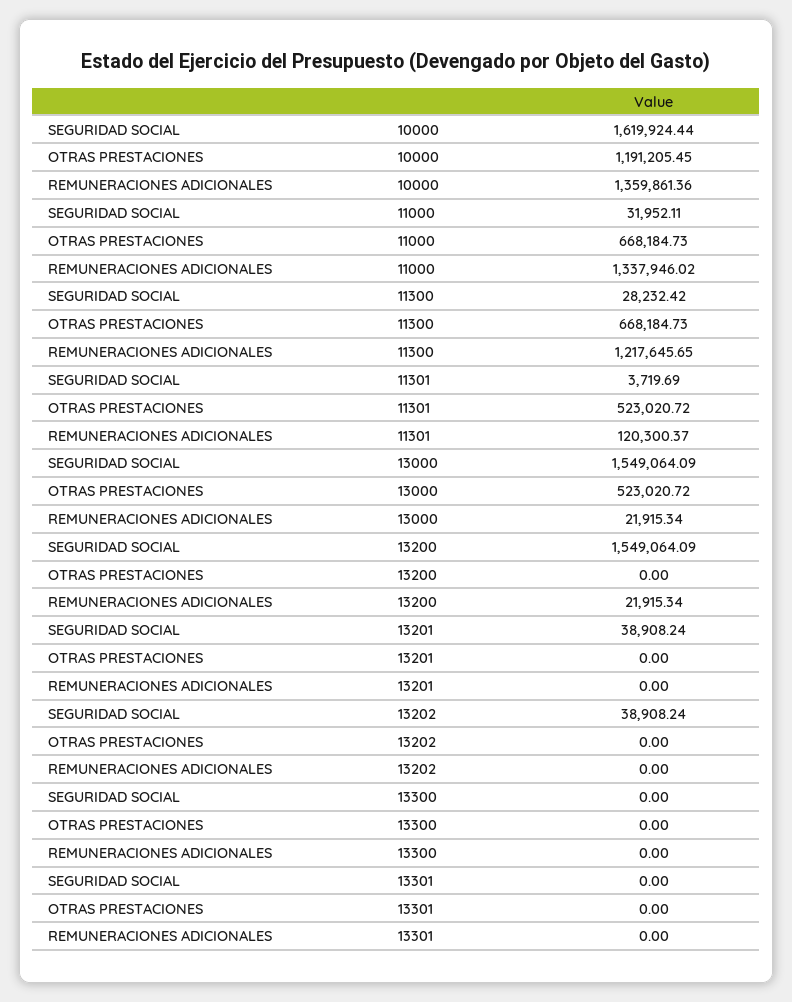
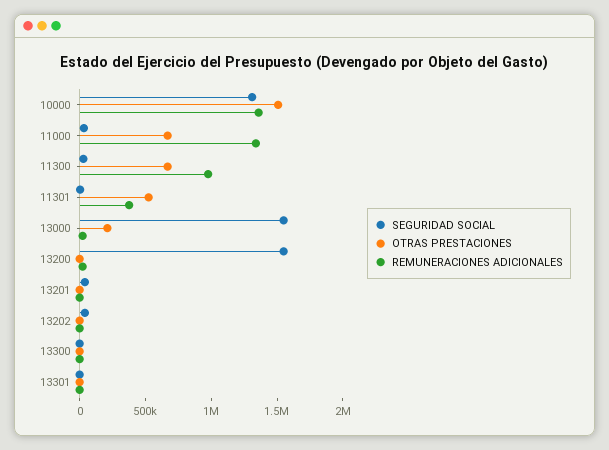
  {
    "SEGURIDAD SOCIAL": {
-     "10000": 1619924.44,
+     "10000": 1300000,
      "11000": 31952.11,
      "11300": 28232.42,
      "11301": 3719.69,
      "13000": 1549064.09,
      "13200": 1549064.09,
      "13201": 38908.24,
      "13202": 38908.24,
      "13300": 0,
      "13301": 0
    },
    "OTRAS PRESTACIONES": {
-     "10000": 1191205.45,
+     "10000": 1500000,
      "11000": 668184.73,
      "11300": 668184.73,
      "11301": 523020.72,
-     "13000": 523020.72,
+     "13000": 200000,
      "13200": 0,
      "13201": 0,
      "13202": 0,
      "13300": 0,
      "13301": 0
    },
    "REMUNERACIONES ADICIONALES": {
      "10000": 1359861.36,
      "11000": 1337946.02,
-     "11300": 1217645.65,
+     "11300": 1000000,
-     "11301": 120300.37,
+     "11301": 400000,
      "13000": 21915.34,
      "13200": 21915.34,
      "13201": 0,
      "13202": 0,
      "13300": 0,
      "13301": 0
    }
  }

